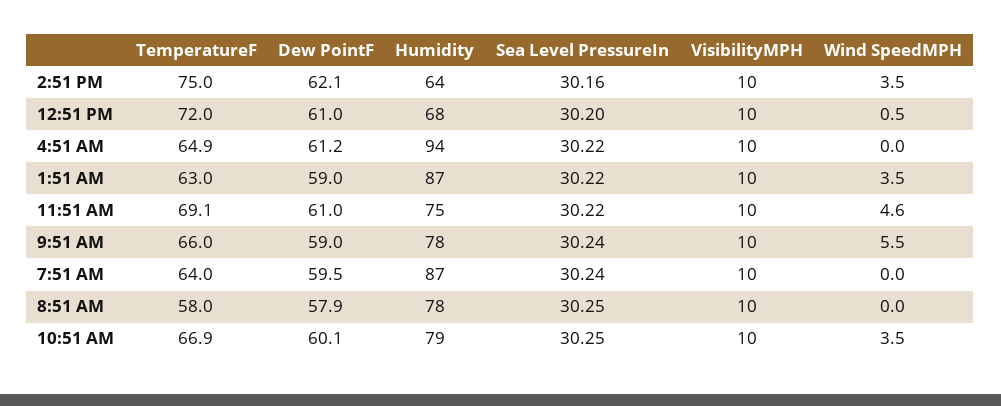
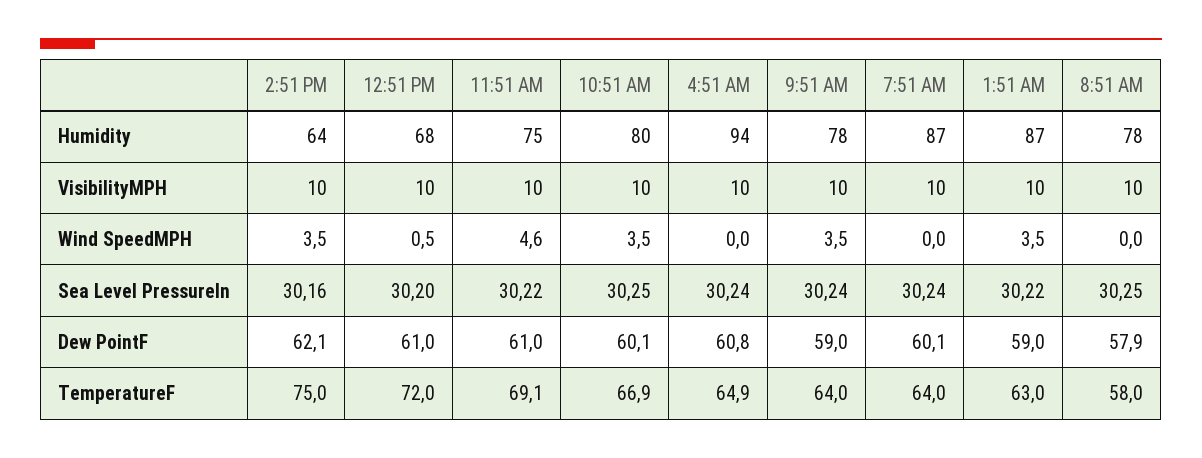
  {
    "TemperatureF": {
      "2:51 PM": 75,
      "12:51 PM": 72,
      "4:51 AM": 64.9,
      "1:51 AM": 63,
      "11:51 AM": 69.1,
-     "9:51 AM": 66,
+     "9:51 AM": 64,
      "7:51 AM": 64,
      "8:51 AM": 58,
      "10:51 AM": 66.9
    },
    "Dew PointF": {
      "2:51 PM": 62.1,
      "12:51 PM": 61,
-     "4:51 AM": 61.2,
+     "4:51 AM": 60.8,
      "1:51 AM": 59,
      "11:51 AM": 61,
      "9:51 AM": 59,
-     "7:51 AM": 59.5,
+     "7:51 AM": 60.1,
      "8:51 AM": 57.9,
      "10:51 AM": 60.1
    },
    "Humidity": {
      "2:51 PM": 64,
      "12:51 PM": 68,
      "4:51 AM": 94,
      "1:51 AM": 87,
      "11:51 AM": 75,
      "9:51 AM": 78,
      "7:51 AM": 87,
      "8:51 AM": 78,
-     "10:51 AM": 79
+     "10:51 AM": 80
    },
    "Sea Level PressureIn": {
      "2:51 PM": 30.16,
      "12:51 PM": 30.2,
-     "4:51 AM": 30.22,
+     "4:51 AM": 30.24,
      "1:51 AM": 30.22,
      "11:51 AM": 30.22,
      "9:51 AM": 30.24,
      "7:51 AM": 30.24,
      "8:51 AM": 30.25,
      "10:51 AM": 30.25
    },
    "VisibilityMPH": {
      "2:51 PM": 10,
      "12:51 PM": 10,
      "4:51 AM": 10,
      "1:51 AM": 10,
      "11:51 AM": 10,
      "9:51 AM": 10,
      "7:51 AM": 10,
      "8:51 AM": 10,
      "10:51 AM": 10
    },
    "Wind SpeedMPH": {
      "2:51 PM": 3.5,
      "12:51 PM": 0.5,
      "4:51 AM": 0,
      "1:51 AM": 3.5,
      "11:51 AM": 4.6,
-     "9:51 AM": 5.5,
+     "9:51 AM": 3.5,
      "7:51 AM": 0,
      "8:51 AM": 0,
      "10:51 AM": 3.5
    }
  }

